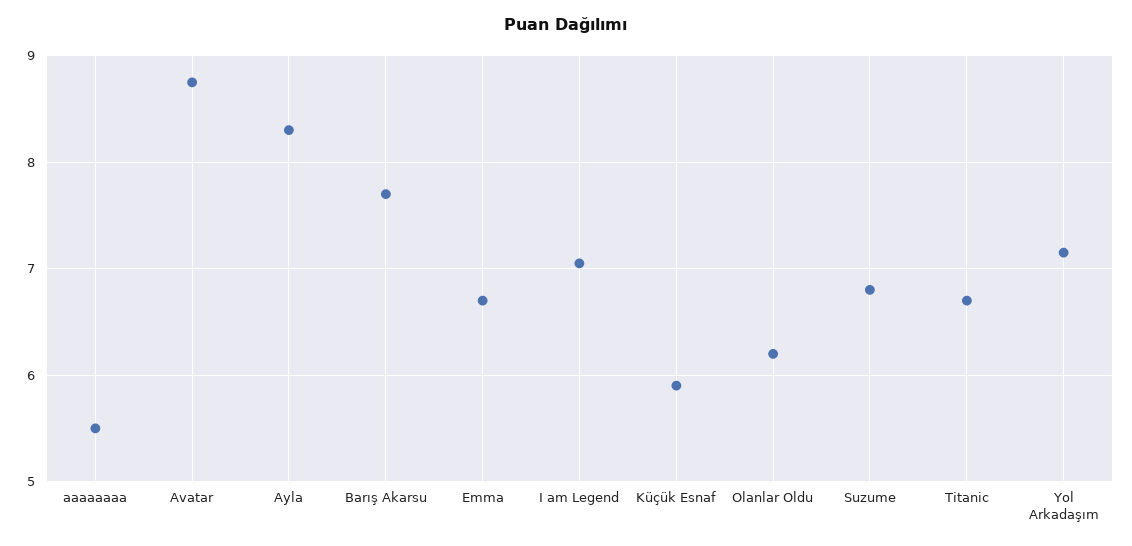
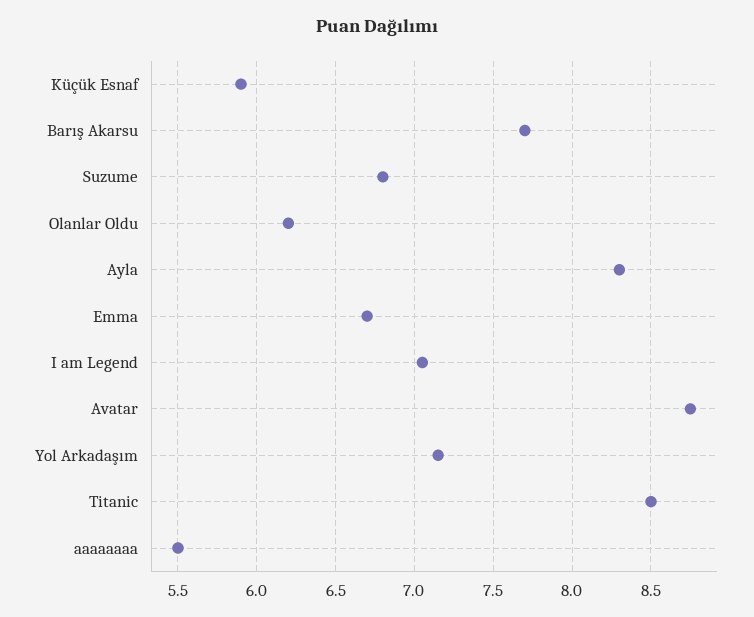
  {
    "aaaaaaaa": 5.5,
    "Avatar": 8.75,
    "Ayla": 8.3,
    "Barış Akarsu": 7.7,
    "Emma": 6.7,
    "I am Legend": 7.05,
    "Küçük Esnaf": 5.9,
    "Olanlar Oldu": 6.2,
    "Suzume": 6.8,
-   "Titanic": 6.7,
+   "Titanic": 8.5,
    "Yol Arkadaşım": 7.15
  }

